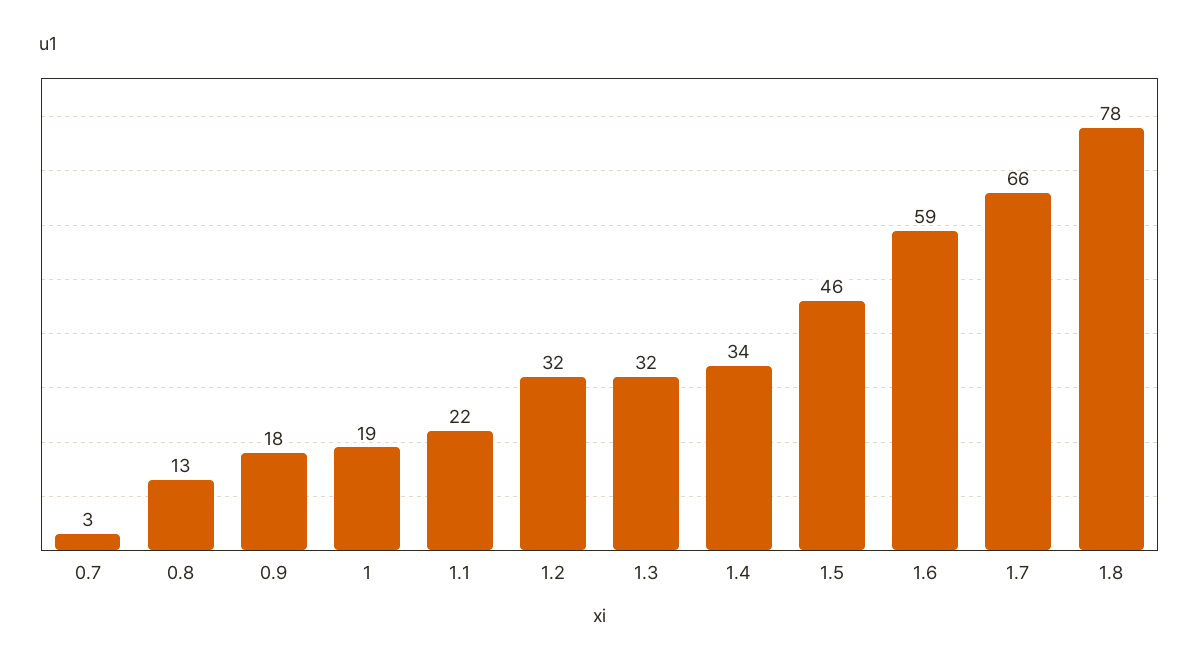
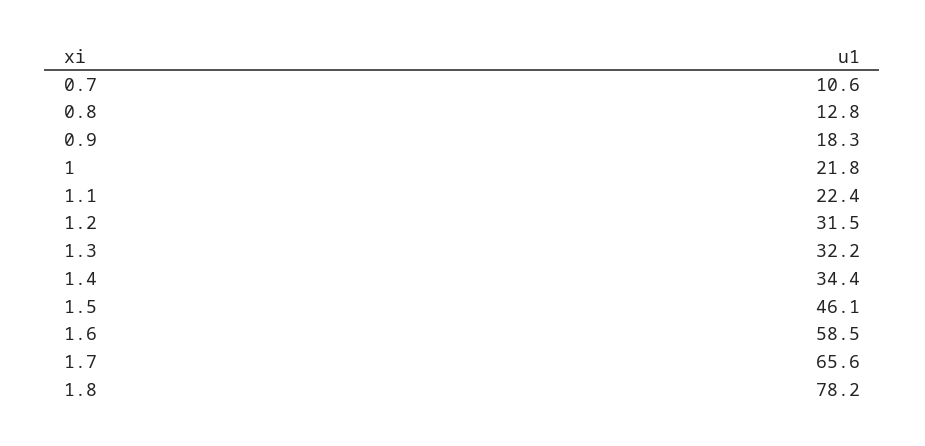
  {
-   "0.7": 3,
+   "0.7": 10.6,
    "0.8": 12.8,
    "0.9": 18.3,
-   "1": 19,
+   "1": 21.8,
    "1.1": 22.4,
    "1.2": 31.5,
    "1.3": 32.2,
    "1.4": 34.4,
    "1.5": 46.1,
    "1.6": 58.5,
    "1.7": 65.6,
    "1.8": 78.2
  }

